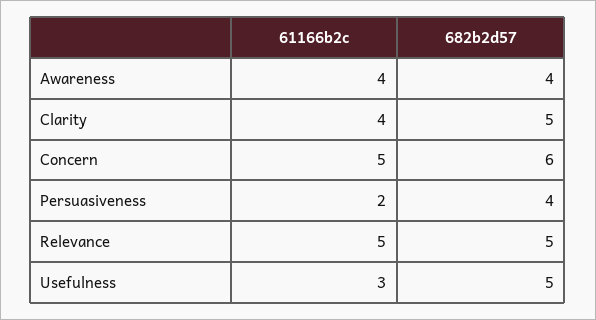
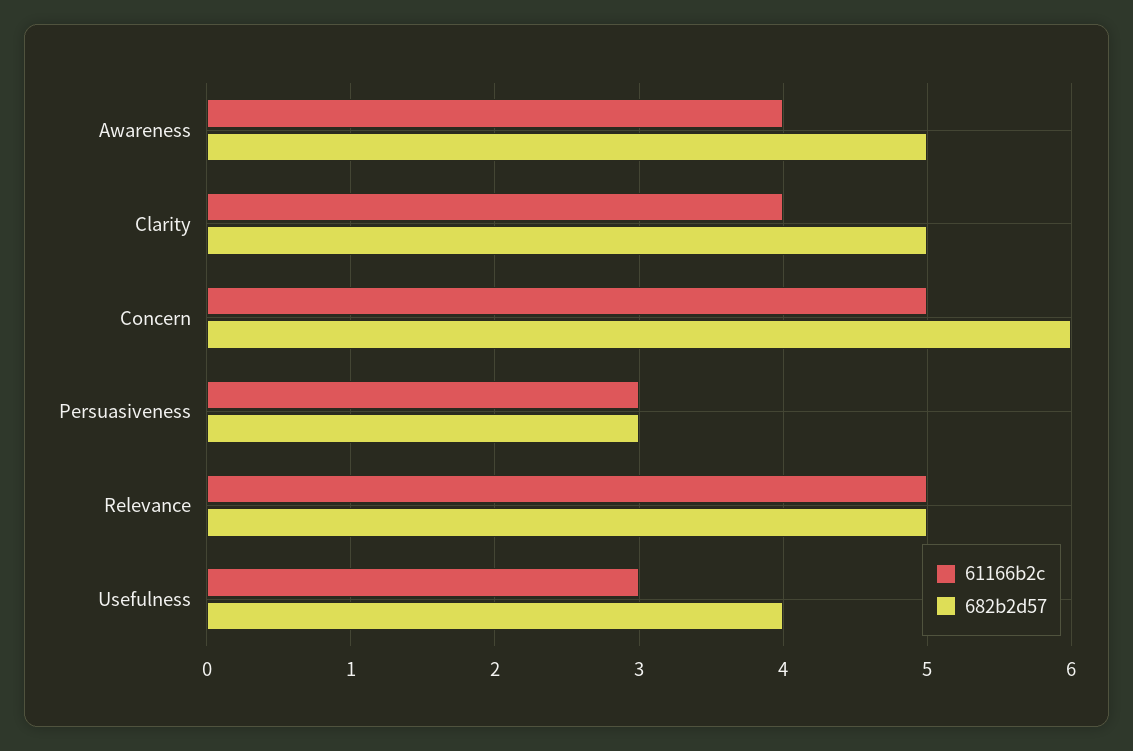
  {
    "61166b2c": {
      "Awareness": 4,
      "Clarity": 4,
      "Concern": 5,
-     "Persuasiveness": 2,
+     "Persuasiveness": 3,
      "Relevance": 5,
      "Usefulness": 3
    },
    "682b2d57": {
-     "Awareness": 4,
+     "Awareness": 5,
      "Clarity": 5,
      "Concern": 6,
-     "Persuasiveness": 4,
+     "Persuasiveness": 3,
      "Relevance": 5,
-     "Usefulness": 5
+     "Usefulness": 4
    }
  }

